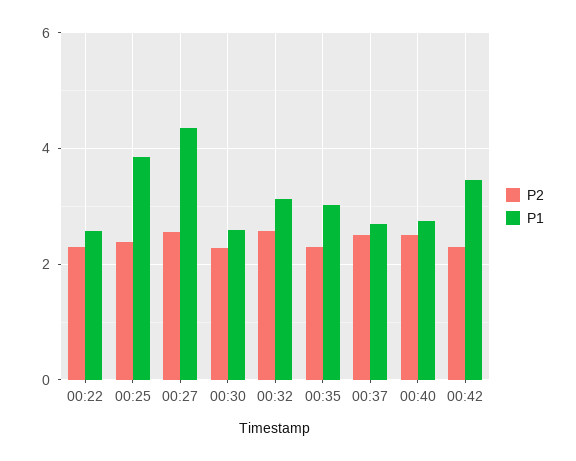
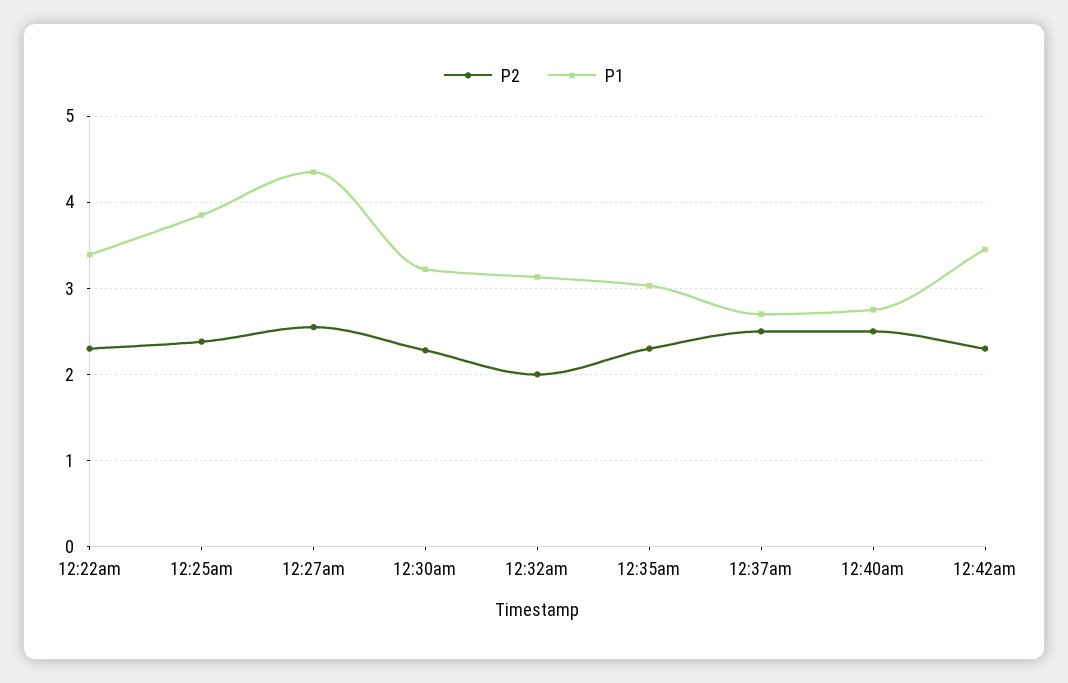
  {
    "P2": {
      "00:22": 2.3,
      "00:25": 2.4,
      "00:27": 2.6,
      "00:30": 2.3,
-     "00:32": 2.6,
+     "00:32": 2,
      "00:35": 2.3,
      "00:37": 2.5,
      "00:40": 2.5,
      "00:42": 2.3
    },
    "P1": {
-     "00:22": 2.6,
+     "00:22": 3.4,
      "00:25": 3.9,
      "00:27": 4.4,
-     "00:30": 2.6,
+     "00:30": 3.2,
      "00:32": 3.1,
      "00:35": 3,
      "00:37": 2.7,
      "00:40": 2.8,
      "00:42": 3.5
    }
  }

